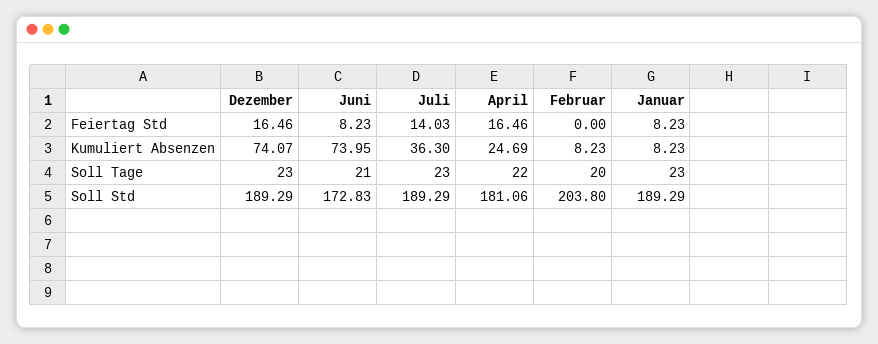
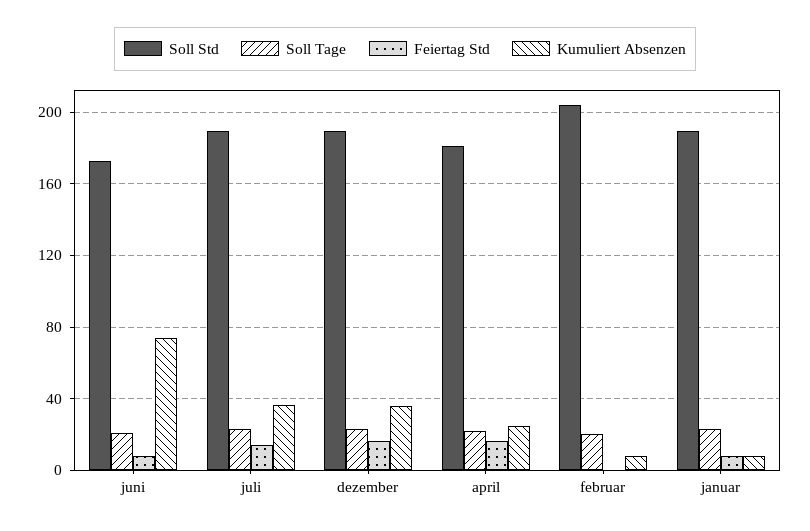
  {
    "Feiertag Std": {
      "Dezember": 16.46,
      "Juni": 8.23,
      "Juli": 14.03,
      "April": 16.46,
      "Februar": 0,
      "Januar": 8.23
    },
    "Kumuliert Absenzen": {
-     "Dezember": 74.07,
+     "Dezember": 35,
      "Juni": 73.95,
      "Juli": 36.3,
      "April": 24.69,
      "Februar": 8.23,
      "Januar": 8.23
    },
    "Soll Tage": {
      "Dezember": 23,
      "Juni": 21,
      "Juli": 23,
      "April": 22,
      "Februar": 20,
      "Januar": 23
    },
    "Soll Std": {
      "Dezember": 189.29,
      "Juni": 172.83,
      "Juli": 189.29,
      "April": 181.06,
      "Februar": 203.8,
      "Januar": 189.29
    }
  }

